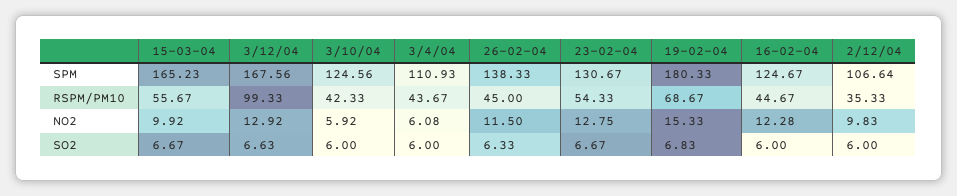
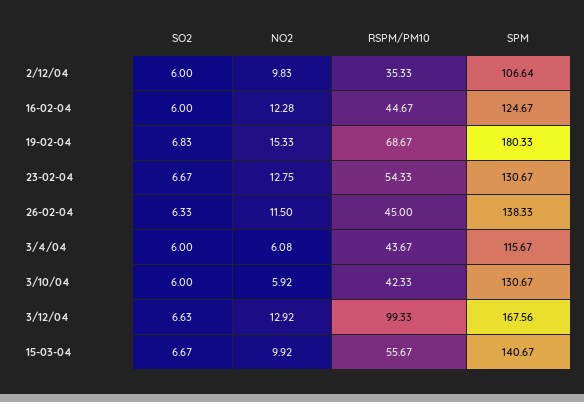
  {
    "15-03-04": {
-     "SPM": 165.23,
+     "SPM": 140.67,
      "RSPM/PM10": 55.67,
      "NO2": 9.92,
      "SO2": 6.67
    },
    "3/12/04": {
      "SPM": 167.56,
      "RSPM/PM10": 99.33,
      "NO2": 12.92,
      "SO2": 6.63
    },
    "3/10/04": {
-     "SPM": 124.56,
+     "SPM": 130.67,
      "RSPM/PM10": 42.33,
      "NO2": 5.92,
      "SO2": 6
    },
    "3/4/04": {
-     "SPM": 110.93,
+     "SPM": 115.67,
      "RSPM/PM10": 43.67,
      "NO2": 6.08,
      "SO2": 6
    },
    "26-02-04": {
      "SPM": 138.33,
      "RSPM/PM10": 45,
      "NO2": 11.5,
      "SO2": 6.33
    },
    "23-02-04": {
      "SPM": 130.67,
      "RSPM/PM10": 54.33,
      "NO2": 12.75,
      "SO2": 6.67
    },
    "19-02-04": {
      "SPM": 180.33,
      "RSPM/PM10": 68.67,
      "NO2": 15.33,
      "SO2": 6.83
    },
    "16-02-04": {
      "SPM": 124.67,
      "RSPM/PM10": 44.67,
      "NO2": 12.28,
      "SO2": 6
    },
    "2/12/04": {
      "SPM": 106.64,
      "RSPM/PM10": 35.33,
      "NO2": 9.83,
      "SO2": 6
    }
  }

